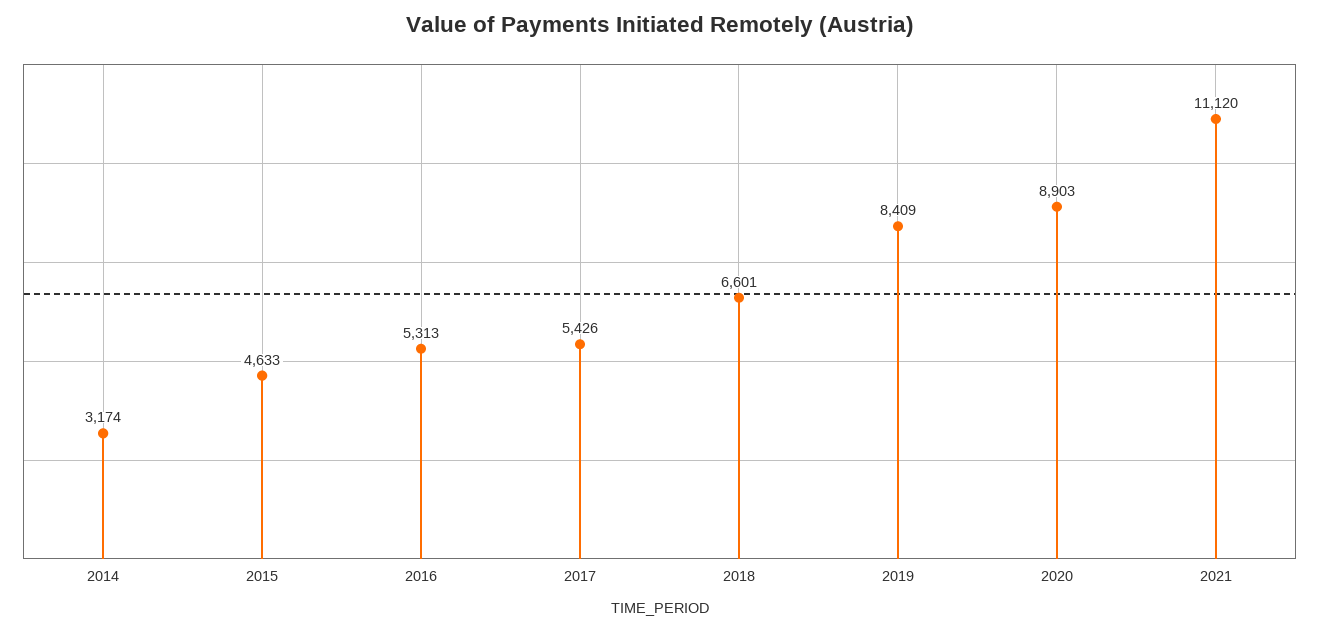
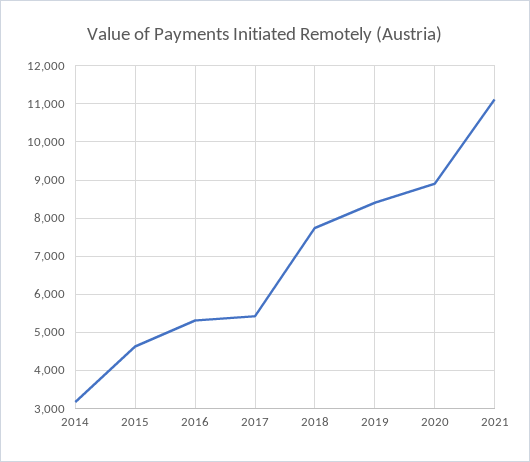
  {
    "2014": 3174,
    "2015": 4633,
    "2016": 5313,
    "2017": 5426,
-   "2018": 6601,
+   "2018": 7800,
    "2019": 8409,
    "2020": 8903,
    "2021": 11120
  }

